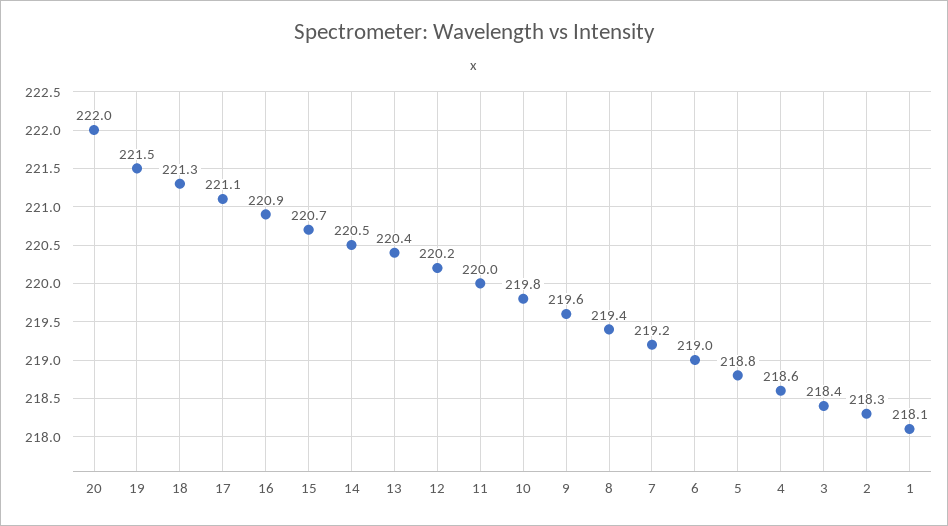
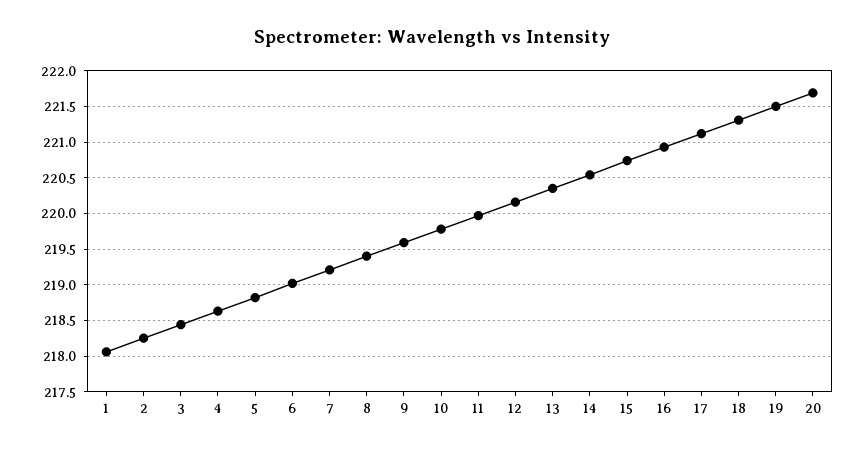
  {
-   "20": 222,
+   "20": 221.7,
    "19": 221.5,
    "18": 221.3,
    "17": 221.1,
    "16": 220.9,
    "15": 220.7,
    "14": 220.5,
    "13": 220.4,
    "12": 220.2,
    "11": 220,
    "10": 219.8,
    "9": 219.6,
    "8": 219.4,
    "7": 219.2,
    "6": 219,
    "5": 218.8,
    "4": 218.6,
    "3": 218.4,
    "2": 218.3,
    "1": 218.1
  }

